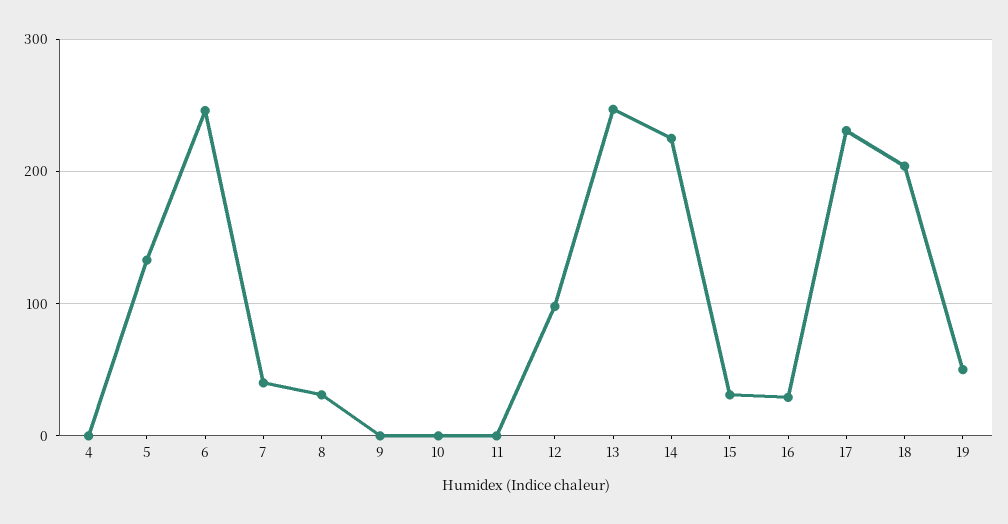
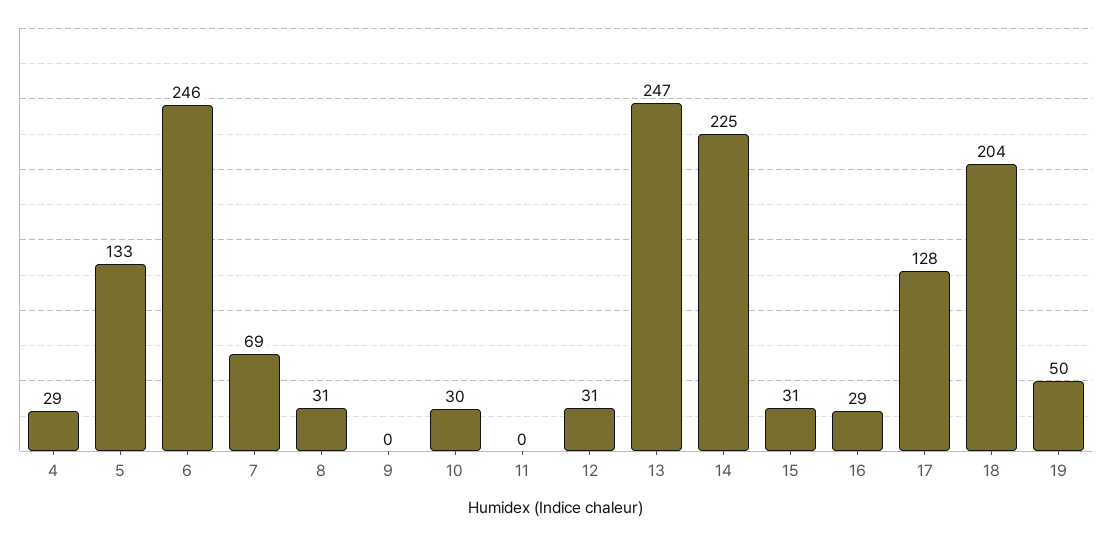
  {
-   "4": 0,
+   "4": 29,
    "5": 133,
    "6": 246,
-   "7": 40,
+   "7": 69,
    "8": 31,
    "9": 0,
-   "10": 0,
+   "10": 30,
    "11": 0,
-   "12": 100,
+   "12": 31,
    "13": 247,
    "14": 225,
    "15": 31,
    "16": 29,
-   "17": 230,
+   "17": 128,
    "18": 204,
    "19": 50
  }

